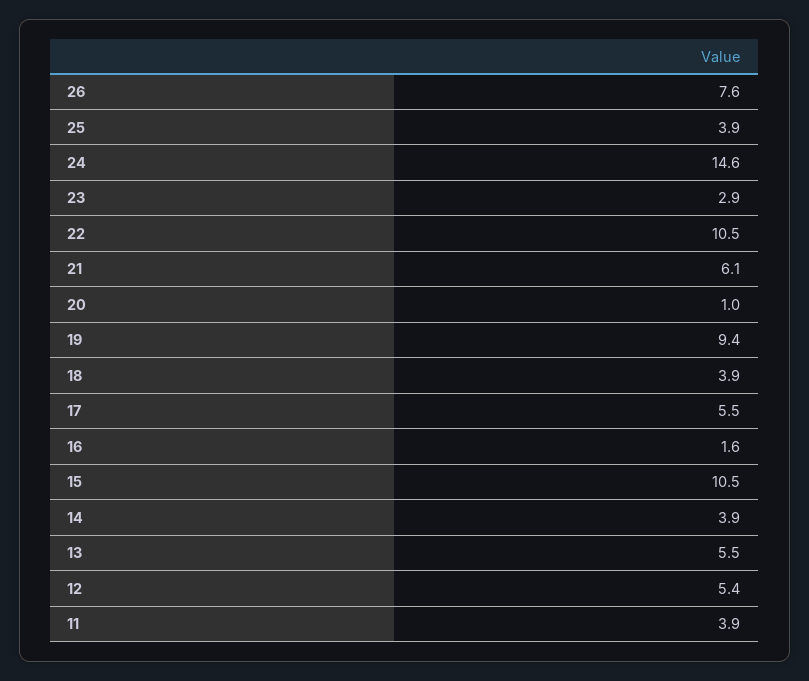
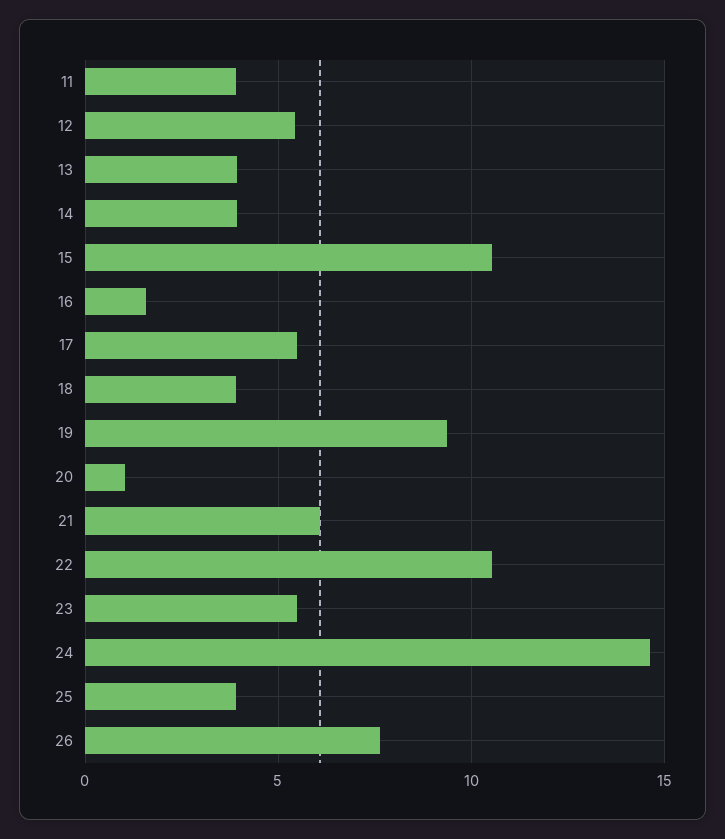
  {
    "26": 7.6,
    "25": 3.9,
    "24": 14.6,
-   "23": 2.9,
+   "23": 5.5,
    "22": 10.5,
    "21": 6.1,
    "20": 1,
    "19": 9.4,
    "18": 3.9,
    "17": 5.5,
    "16": 1.6,
    "15": 10.5,
    "14": 3.9,
-   "13": 5.5,
+   "13": 4,
    "12": 5.4,
    "11": 3.9
  }

